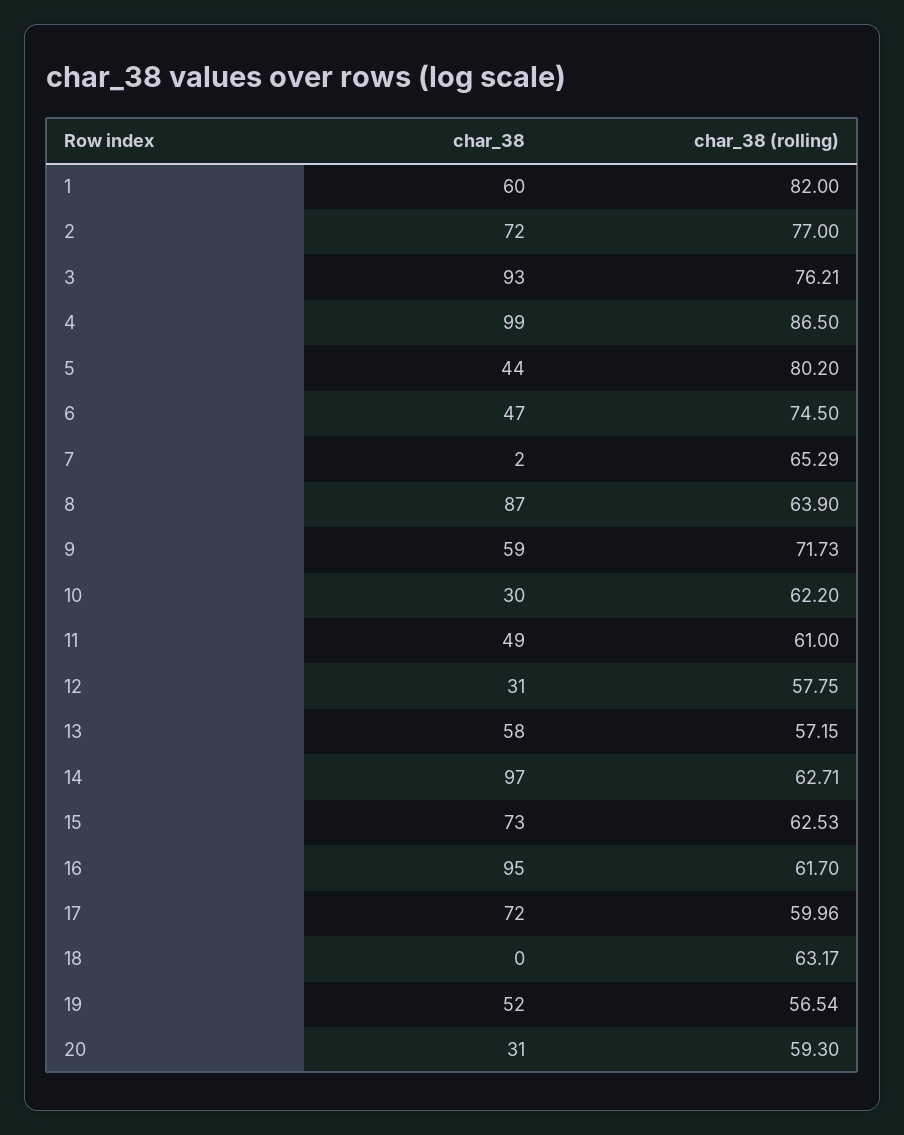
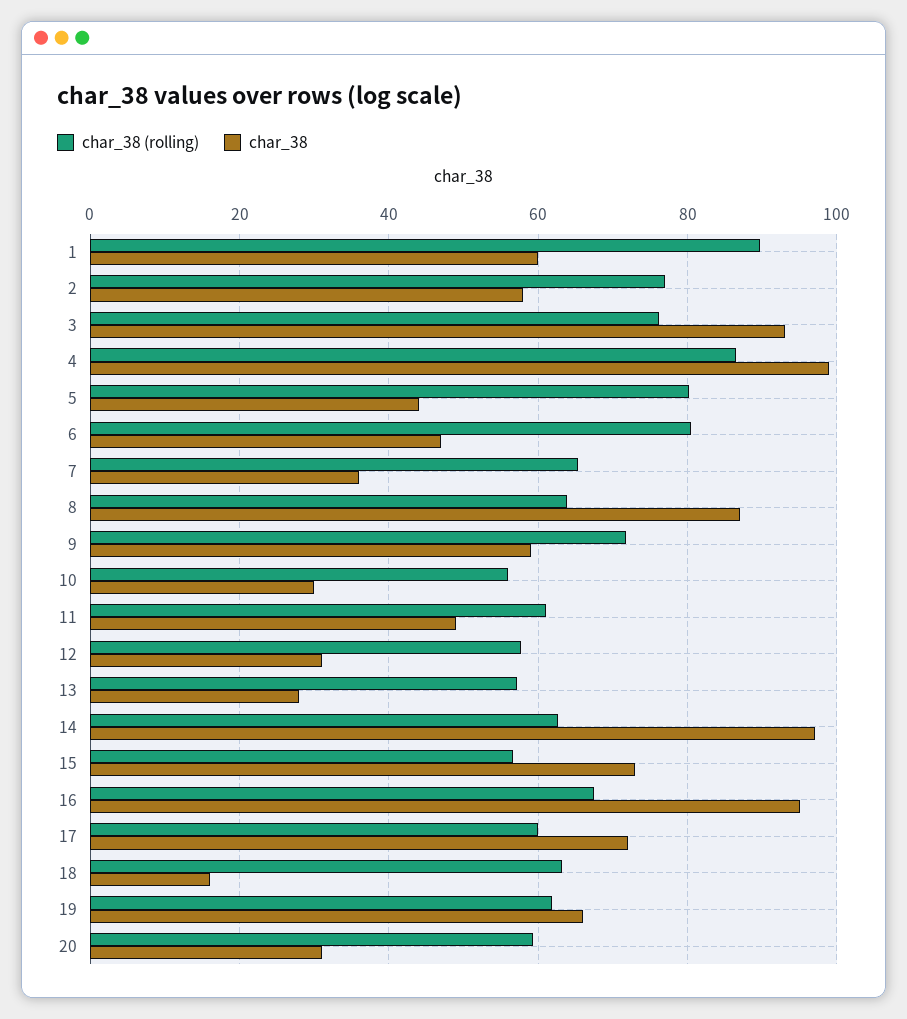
  {
    "char_38": {
      "1": 60,
-     "2": 72,
+     "2": 58,
      "3": 93,
      "4": 99,
      "5": 44,
      "6": 47,
-     "7": 2,
+     "7": 36,
      "8": 87,
      "9": 59,
      "10": 30,
      "11": 49,
      "12": 31,
-     "13": 58,
+     "13": 28,
      "14": 97,
      "15": 73,
      "16": 95,
      "17": 72,
-     "18": 0,
+     "18": 16,
-     "19": 52,
+     "19": 66,
      "20": 31
    },
    "char_38 (rolling)": {
-     "1": 82,
+     "1": 90,
      "2": 77,
      "3": 76.21,
      "4": 86.5,
      "5": 80.2,
-     "6": 74.5,
+     "6": 80,
      "7": 65.29,
      "8": 63.9,
      "9": 71.73,
-     "10": 62.2,
+     "10": 56,
      "11": 61,
      "12": 57.75,
      "13": 57.15,
      "14": 62.71,
-     "15": 62.53,
+     "15": 56,
-     "16": 61.7,
+     "16": 68,
      "17": 59.96,
      "18": 63.17,
-     "19": 56.54,
+     "19": 62,
      "20": 59.3
    }
  }

